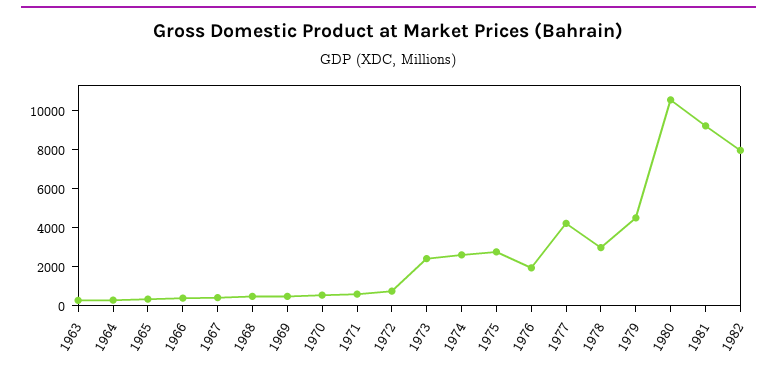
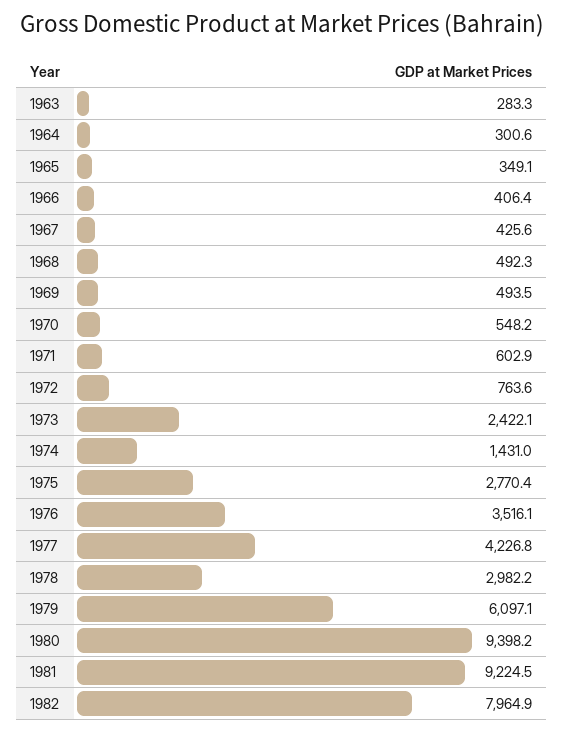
  {
    "1963": 283.3,
    "1964": 300.6,
    "1965": 349.1,
    "1966": 406.4,
    "1967": 425.6,
    "1968": 492.3,
    "1969": 493.5,
    "1970": 548.2,
    "1971": 602.9,
    "1972": 763.6,
    "1973": 2422.1,
-   "1974": 2500,
+   "1974": 1431,
    "1975": 2770.4,
-   "1976": 2000,
+   "1976": 3516.1,
    "1977": 4226.8,
    "1978": 2982.2,
-   "1979": 4500,
+   "1979": 6097.1,
-   "1980": 10500,
+   "1980": 9398.2,
    "1981": 9224.5,
    "1982": 7964.9
  }

